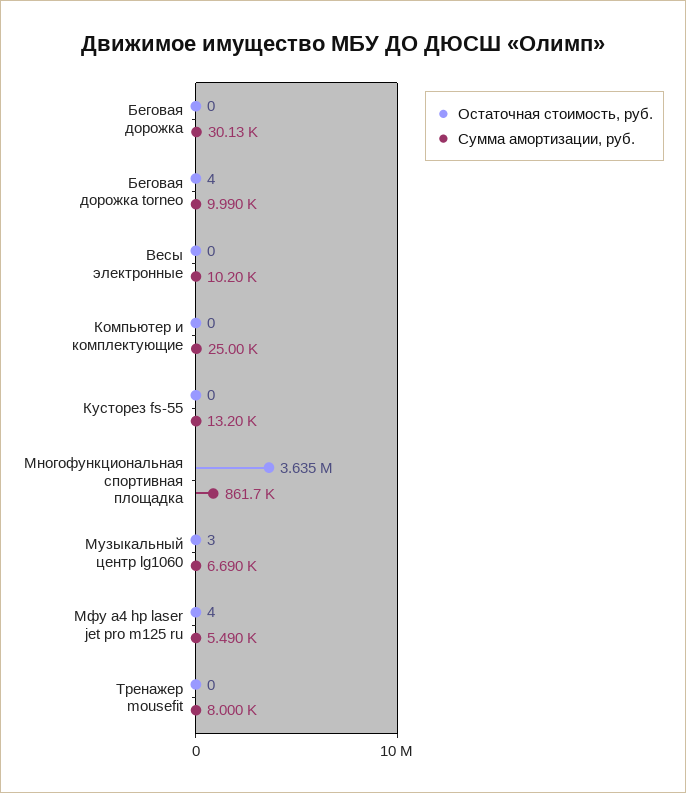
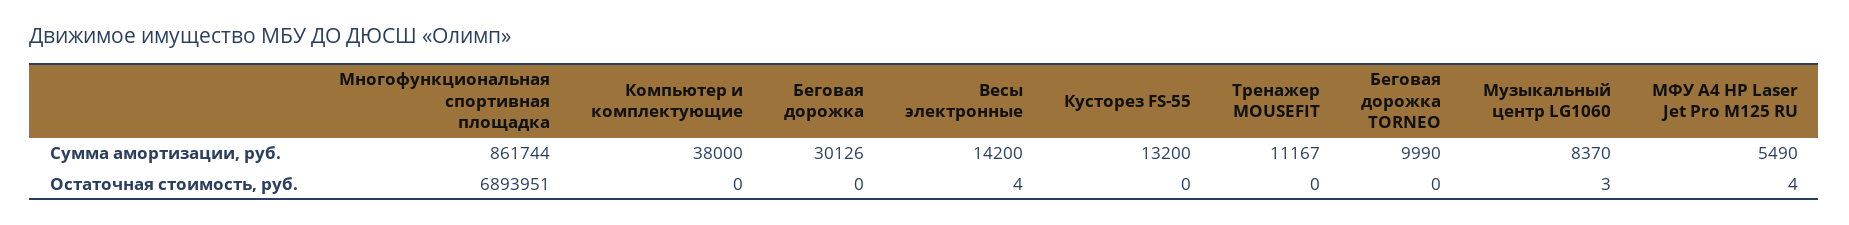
  {
    "Остаточная стоимость, руб.": {
      "Беговая дорожка": 0,
-     "Беговая дорожка torneo": 4,
+     "Беговая дорожка torneo": 0,
-     "Весы электронные": 0,
+     "Весы электронные": 4,
      "Компьютер и комплектующие": 0,
      "Кусторез fs-55": 0,
-     "Многофункциональная спортивная площадка": 3635000,
+     "Многофункциональная спортивная площадка": 6893951,
      "Музыкальный центр lg1060": 3,
      "Мфу а4 hp laser jet pro m125 ru": 4,
      "Тренажер mousefit": 0
    },
    "Сумма амортизации, руб.": {
      "Беговая дорожка": 30126,
      "Беговая дорожка torneo": 9990,
-     "Весы электронные": 10200,
+     "Весы электронные": 14200,
-     "Компьютер и комплектующие": 25000,
+     "Компьютер и комплектующие": 38000,
      "Кусторез fs-55": 13200,
      "Многофункциональная спортивная площадка": 861744,
-     "Музыкальный центр lg1060": 6690,
+     "Музыкальный центр lg1060": 8370,
      "Мфу а4 hp laser jet pro m125 ru": 5490,
-     "Тренажер mousefit": 8000
+     "Тренажер mousefit": 11167
    }
  }

